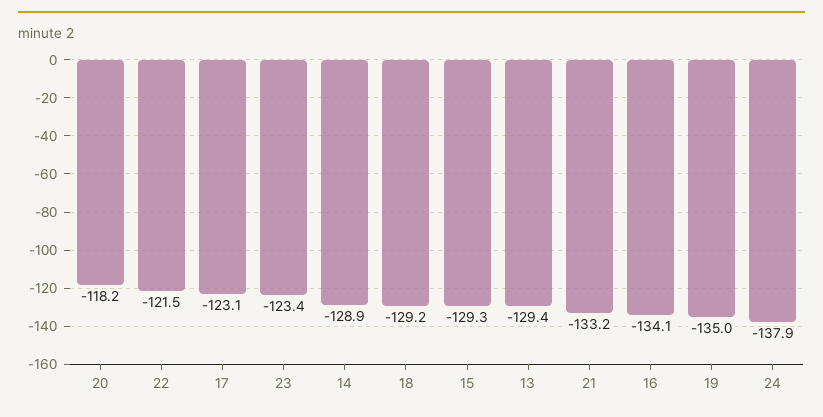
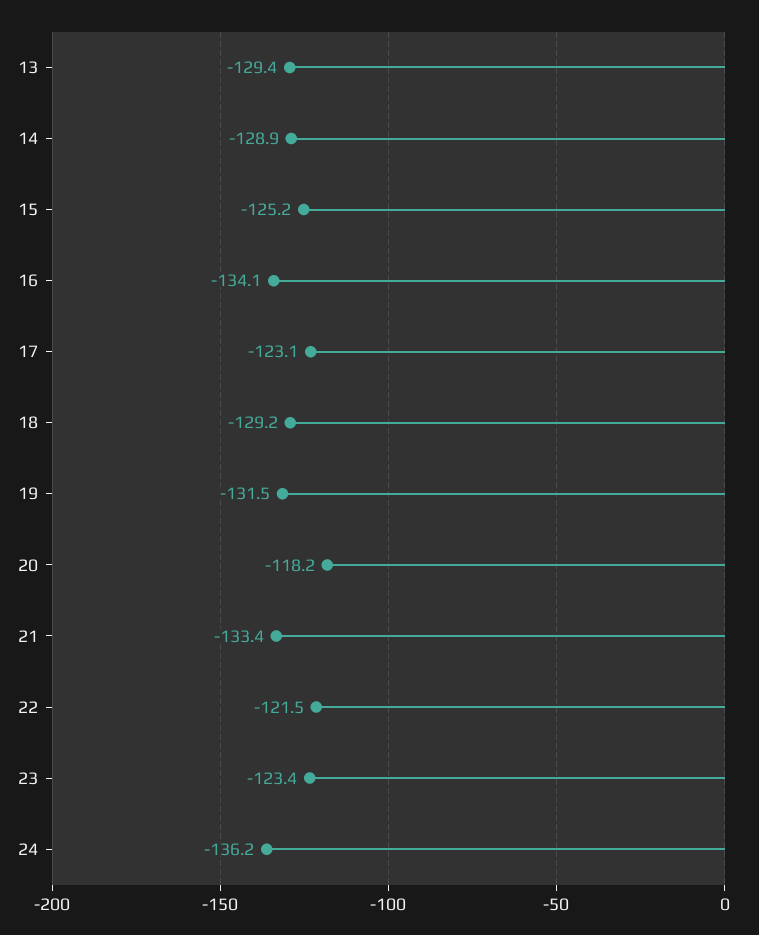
  {
    "20": -118.2,
    "22": -121.5,
    "17": -123.1,
    "23": -123.4,
    "14": -128.9,
    "18": -129.2,
-   "15": -129.3,
+   "15": -125.2,
    "13": -129.4,
-   "21": -133.2,
+   "21": -133.4,
    "16": -134.1,
-   "19": -135,
+   "19": -131.5,
-   "24": -137.9
+   "24": -136.2
  }

